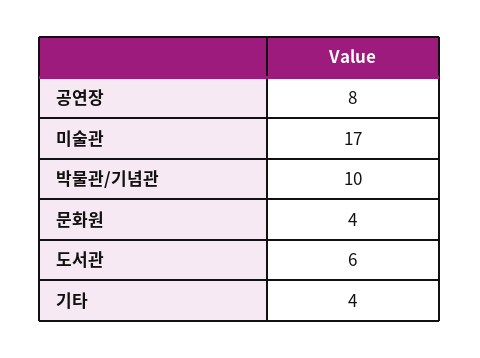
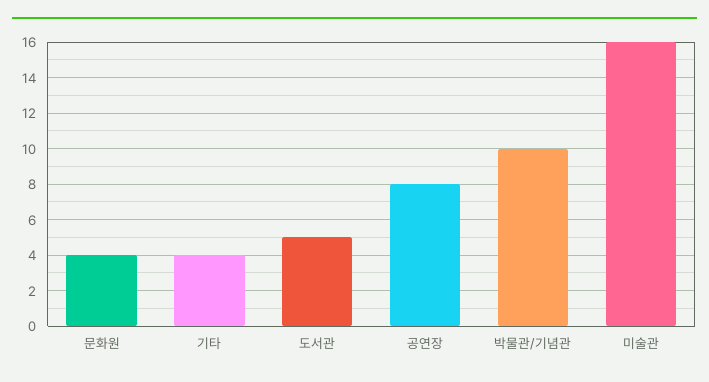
  {
    "공연장": 8,
-   "미술관": 17,
+   "미술관": 16,
    "박물관/기념관": 10,
    "문화원": 4,
-   "도서관": 6,
+   "도서관": 5,
    "기타": 4
  }

